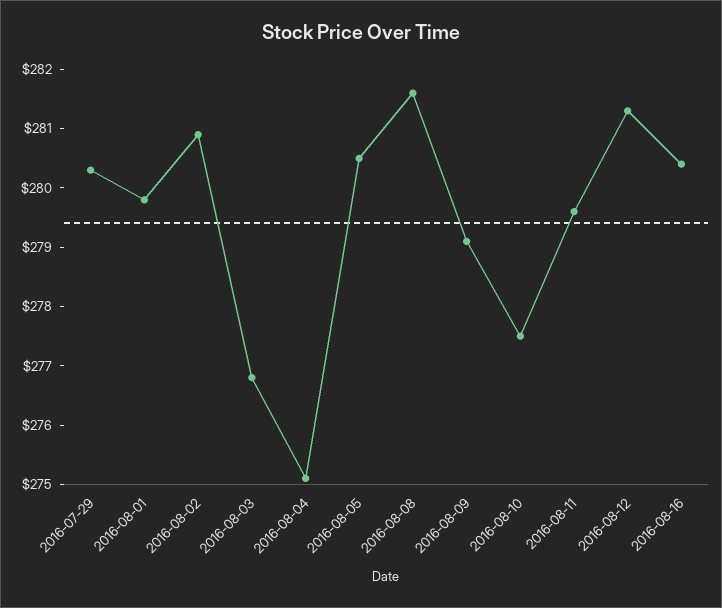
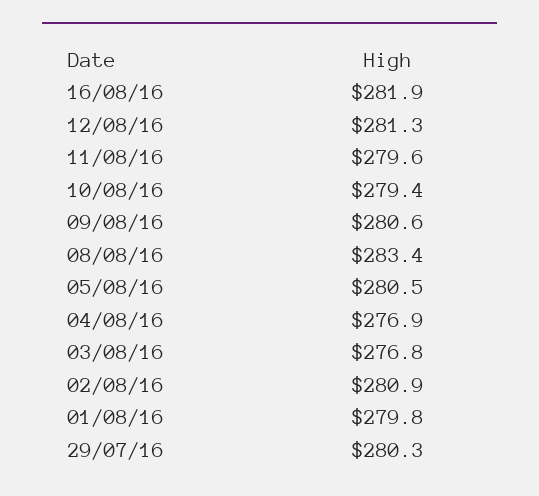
  {
    "2016-07-29": 280.3,
    "2016-08-01": 279.8,
    "2016-08-02": 280.9,
    "2016-08-03": 276.8,
-   "2016-08-04": 275,
+   "2016-08-04": 276.9,
    "2016-08-05": 280.5,
-   "2016-08-08": 281.5,
+   "2016-08-08": 283.4,
-   "2016-08-09": 279,
+   "2016-08-09": 280.6,
-   "2016-08-10": 277.5,
+   "2016-08-10": 279.4,
    "2016-08-11": 279.6,
    "2016-08-12": 281.3,
-   "2016-08-16": 280.5
+   "2016-08-16": 281.9
  }

